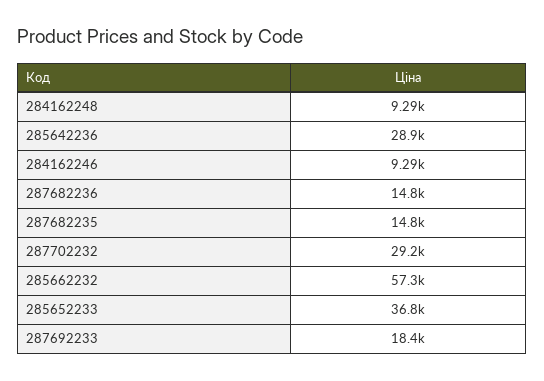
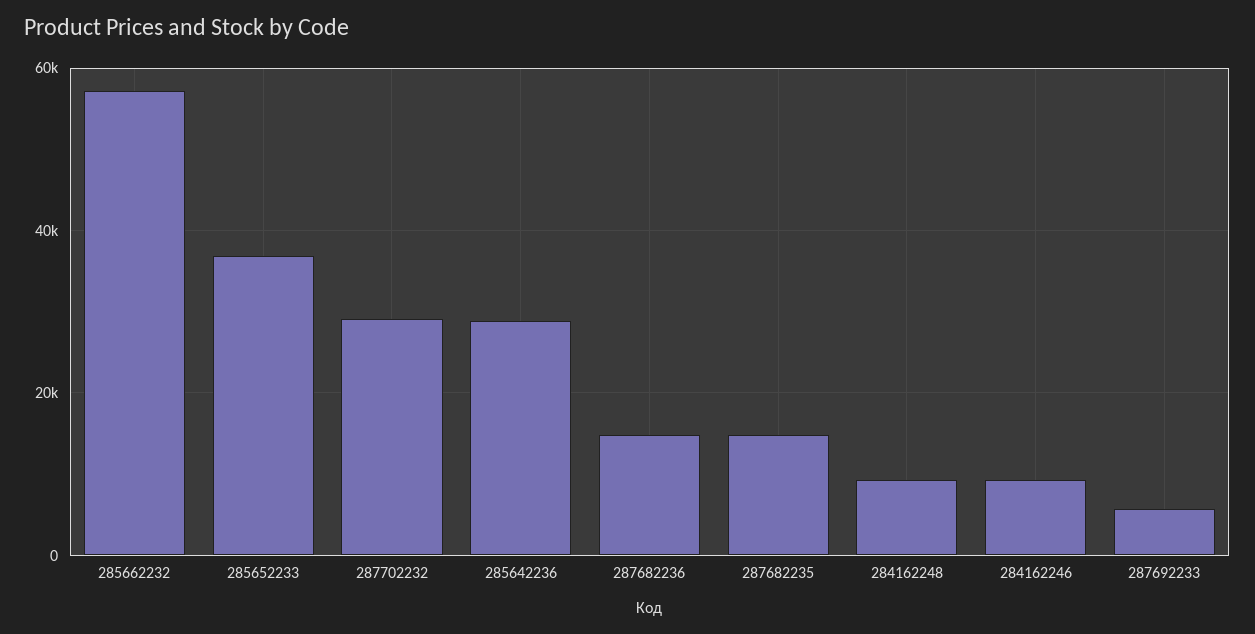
  {
    "284162248": 9290,
    "285642236": 28900,
    "284162246": 9290,
    "287682236": 14800,
    "287682235": 14800,
    "287702232": 29200,
    "285662232": 57300,
    "285652233": 36800,
-   "287692233": 18400
+   "287692233": 6000
  }

